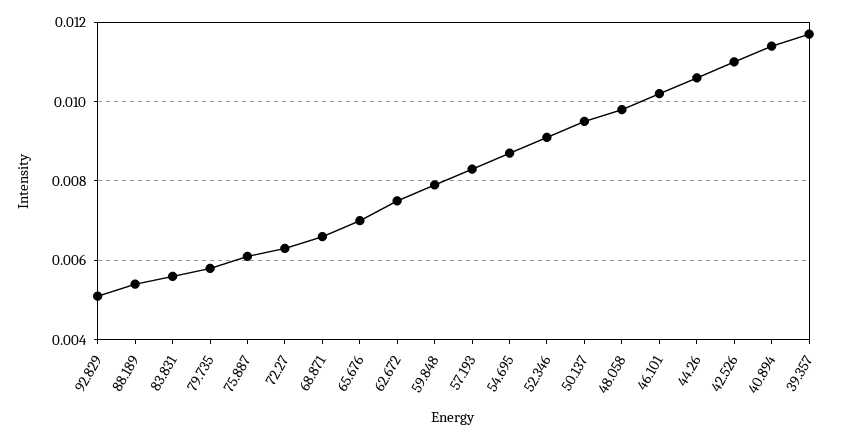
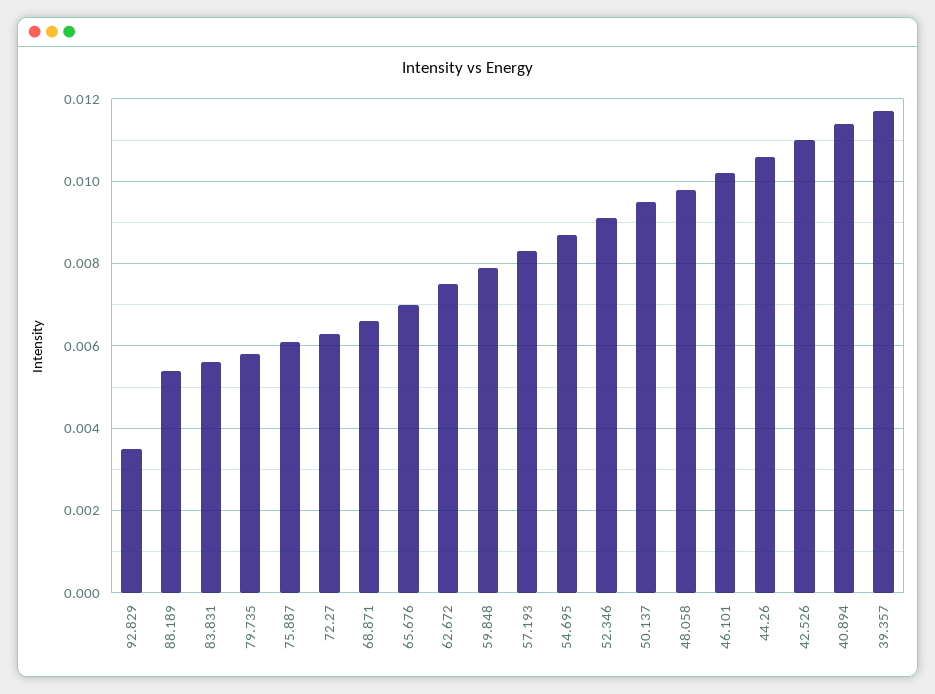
  {
-   "92.829": 0.005,
+   "92.829": 0.0035,
    "88.189": 0.0055,
    "83.831": 0.0055,
    "79.735": 0.006,
    "75.887": 0.006,
    "72.27": 0.0065,
    "68.871": 0.0065,
    "65.676": 0.007,
    "62.672": 0.0075,
    "59.848": 0.008,
    "57.193": 0.0085,
    "54.695": 0.0085,
    "52.346": 0.009,
    "50.137": 0.0095,
    "48.058": 0.01,
    "46.101": 0.01,
    "44.26": 0.0105,
    "42.526": 0.011,
    "40.894": 0.0115,
    "39.357": 0.0115
  }

